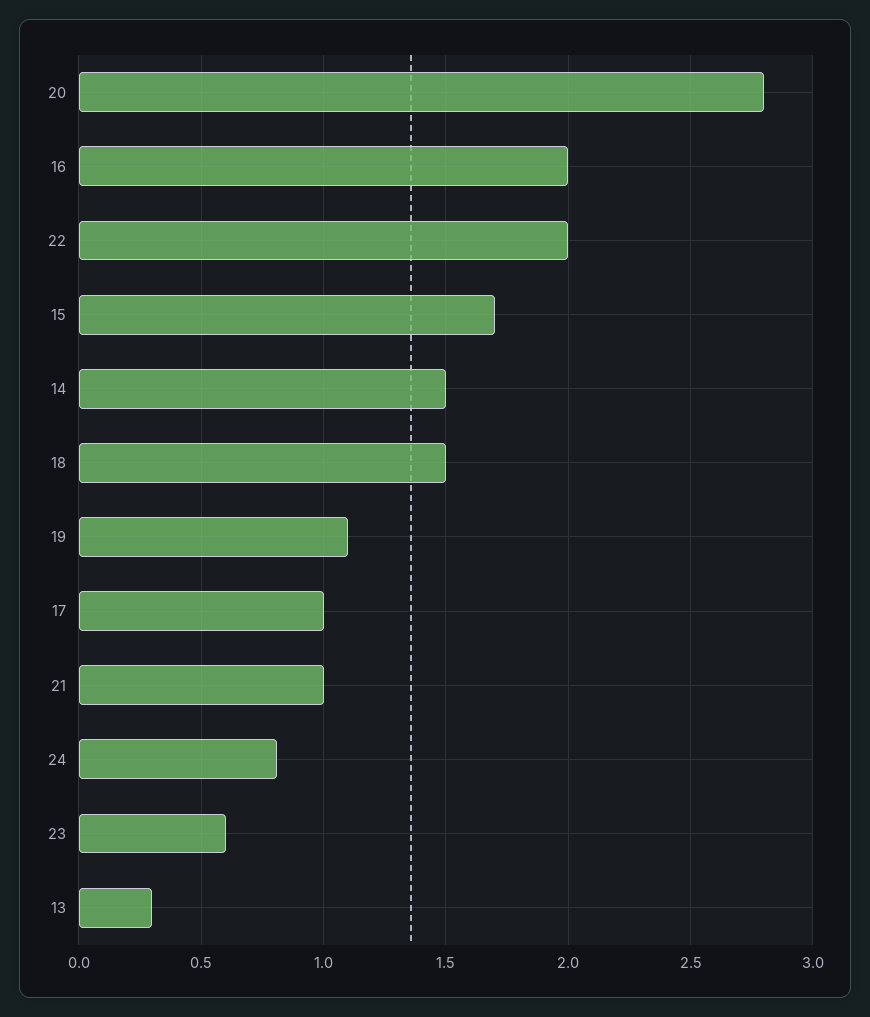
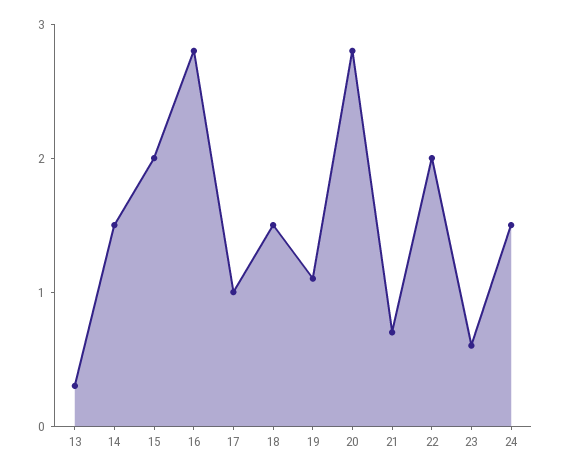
  {
    "20": 2.8,
-   "16": 2,
+   "16": 2.8,
    "22": 2,
-   "15": 1.7,
+   "15": 2,
    "14": 1.5,
    "18": 1.5,
    "19": 1.1,
    "17": 1,
-   "21": 1,
+   "21": 0.7,
-   "24": 0.8,
+   "24": 1.5,
    "23": 0.6,
    "13": 0.3
  }

